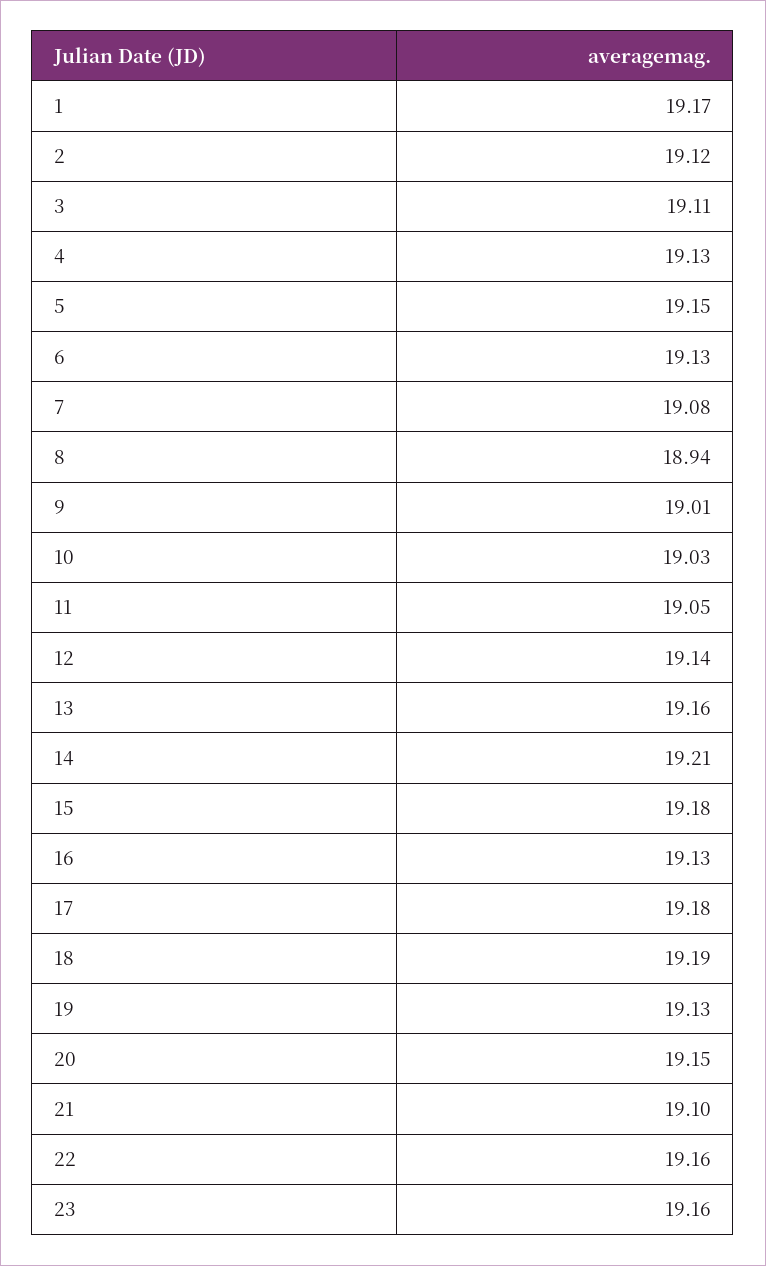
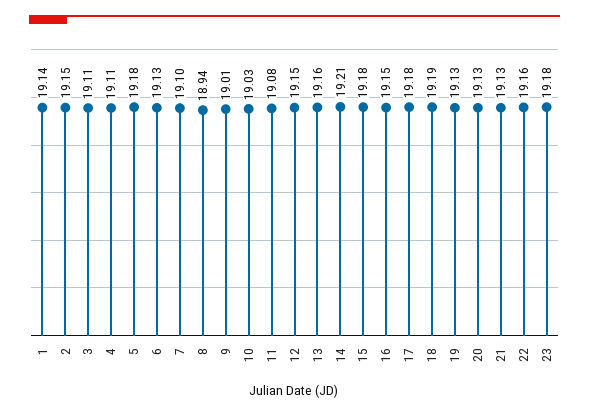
  {
-   "1": 19.17,
+   "1": 19.14,
-   "2": 19.12,
+   "2": 19.15,
    "3": 19.11,
-   "4": 19.13,
+   "4": 19.11,
-   "5": 19.15,
+   "5": 19.18,
    "6": 19.13,
-   "7": 19.08,
+   "7": 19.1,
    "8": 18.94,
    "9": 19.01,
    "10": 19.03,
-   "11": 19.05,
+   "11": 19.08,
-   "12": 19.14,
+   "12": 19.15,
    "13": 19.16,
    "14": 19.21,
    "15": 19.18,
-   "16": 19.13,
+   "16": 19.15,
    "17": 19.18,
    "18": 19.19,
    "19": 19.13,
-   "20": 19.15,
+   "20": 19.13,
-   "21": 19.1,
+   "21": 19.13,
    "22": 19.16,
-   "23": 19.16
+   "23": 19.18
  }

